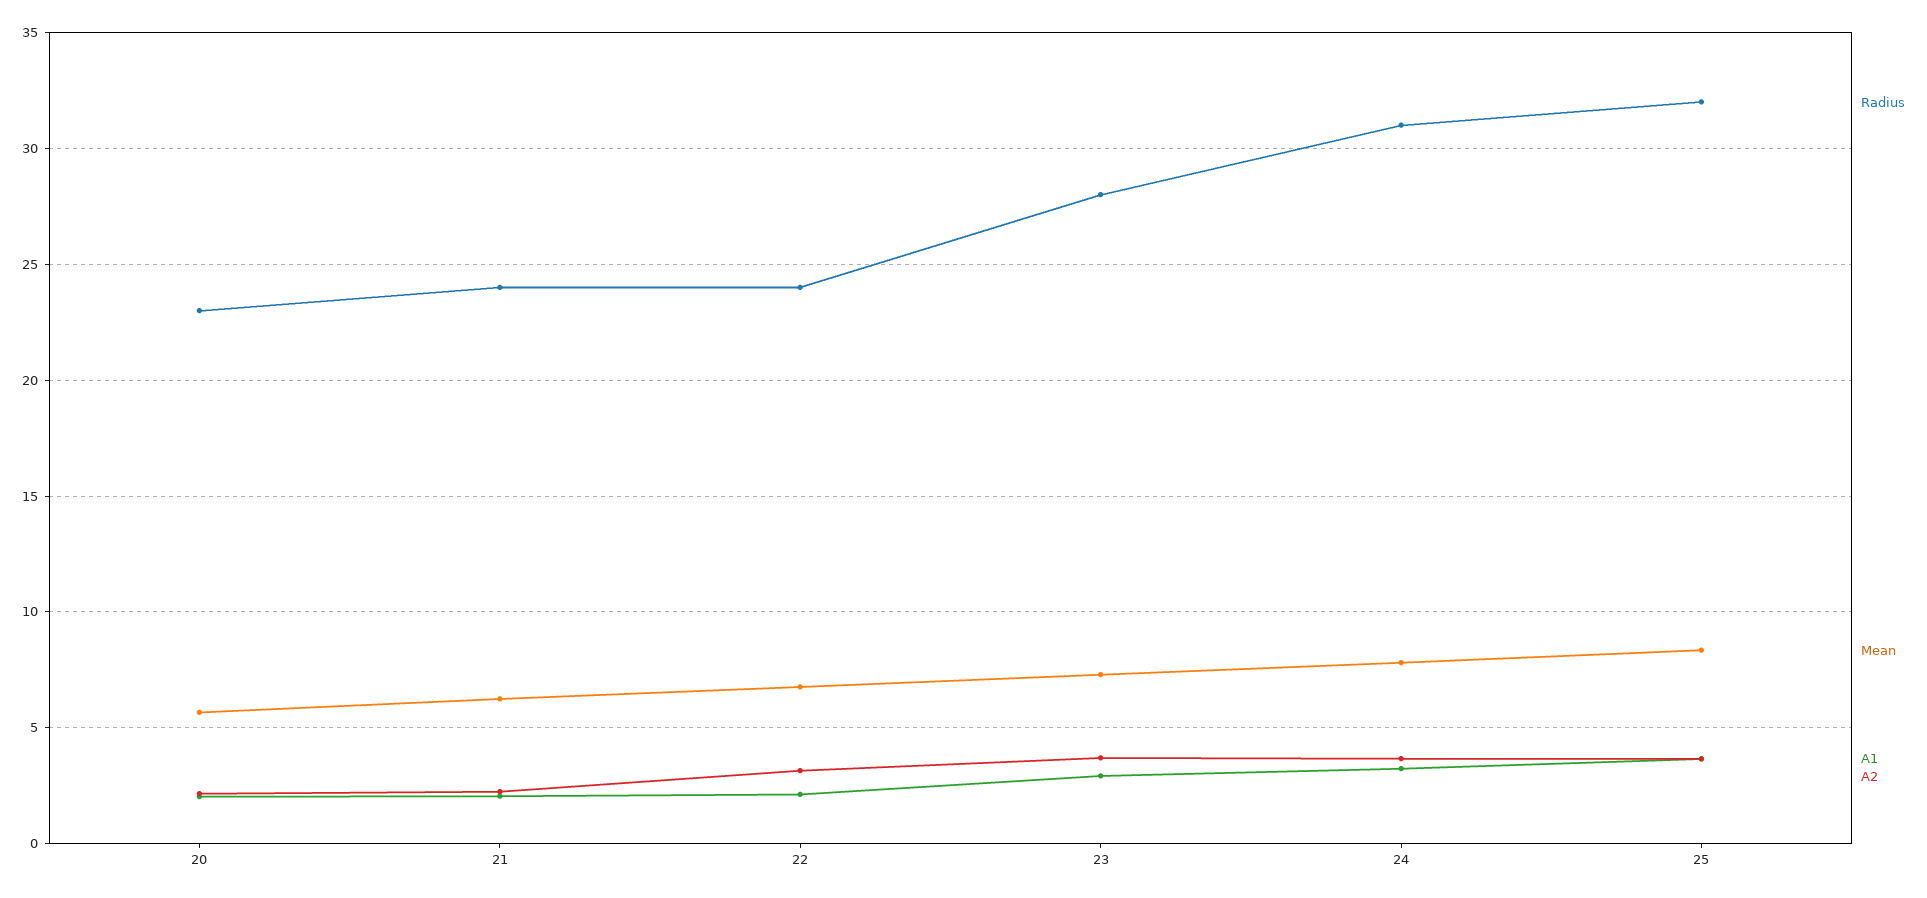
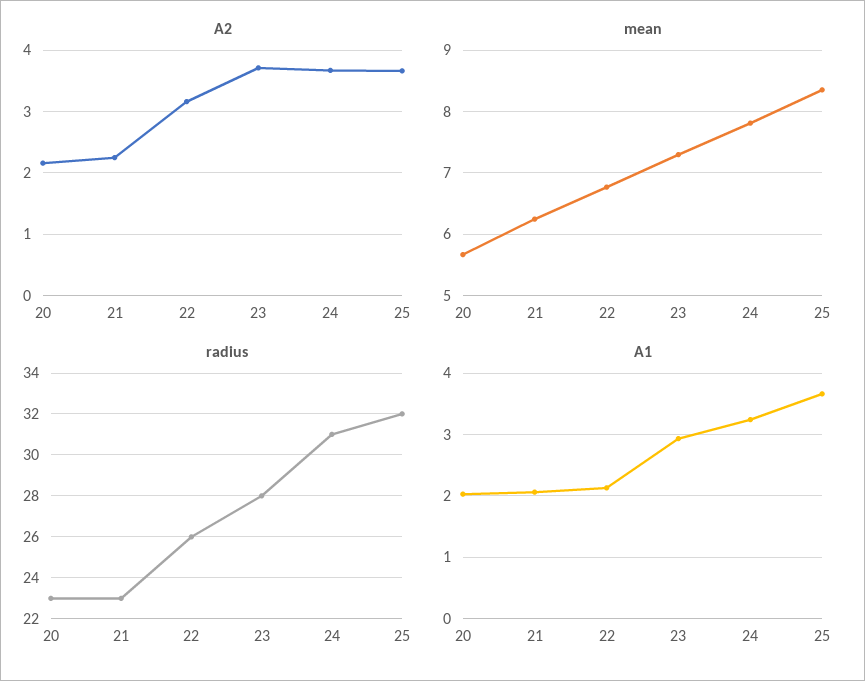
  {
    "Radius": {
      "20": 23,
-     "21": 24,
+     "21": 23,
-     "22": 24,
+     "22": 26,
      "23": 28,
      "24": 31,
      "25": 32
    },
    "Mean": {
      "20": 5.7,
      "21": 6.3,
      "22": 6.8,
      "23": 7.3,
      "24": 7.8,
      "25": 8.4
    },
    "A1": {
      "20": 2,
      "21": 2.1,
      "22": 2.1,
      "23": 2.9,
      "24": 3.2,
      "25": 3.7
    },
    "A2": {
      "20": 2.2,
      "21": 2.3,
      "22": 3.2,
      "23": 3.7,
      "24": 3.7,
      "25": 3.7
    }
  }

